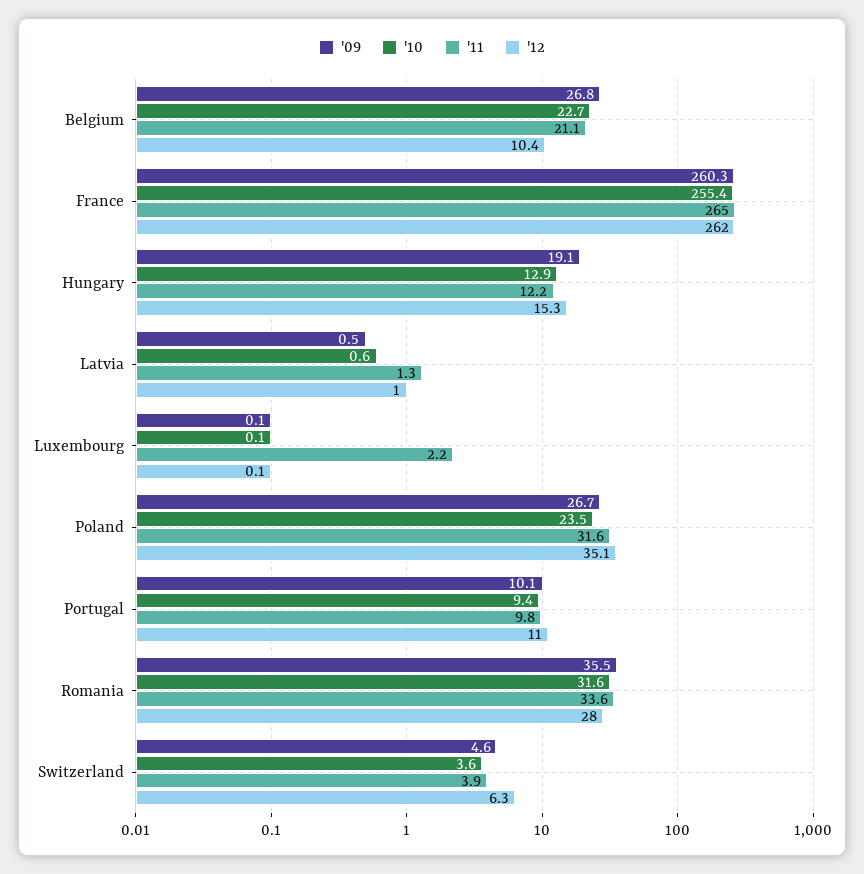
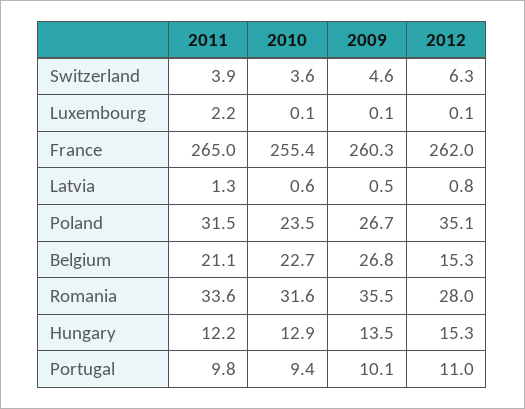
  {
    "'09": {
      "Belgium": 26.8,
      "France": 260.3,
-     "Hungary": 19.1,
+     "Hungary": 13.5,
      "Latvia": 0.5,
      "Luxembourg": 0.1,
      "Poland": 26.7,
      "Portugal": 10.1,
      "Romania": 35.5,
      "Switzerland": 4.6
    },
    "'10": {
      "Belgium": 22.7,
      "France": 255.4,
      "Hungary": 12.9,
      "Latvia": 0.6,
      "Luxembourg": 0.1,
      "Poland": 23.5,
      "Portugal": 9.4,
      "Romania": 31.6,
      "Switzerland": 3.6
    },
    "'11": {
      "Belgium": 21.1,
      "France": 265,
      "Hungary": 12.2,
      "Latvia": 1.3,
      "Luxembourg": 2.2,
-     "Poland": 31.6,
+     "Poland": 31.5,
      "Portugal": 9.8,
      "Romania": 33.6,
      "Switzerland": 3.9
    },
    "'12": {
-     "Belgium": 10.4,
+     "Belgium": 15.3,
      "France": 262,
      "Hungary": 15.3,
-     "Latvia": 1,
+     "Latvia": 0.8,
      "Luxembourg": 0.1,
      "Poland": 35.1,
      "Portugal": 11,
      "Romania": 28,
      "Switzerland": 6.3
    }
  }

